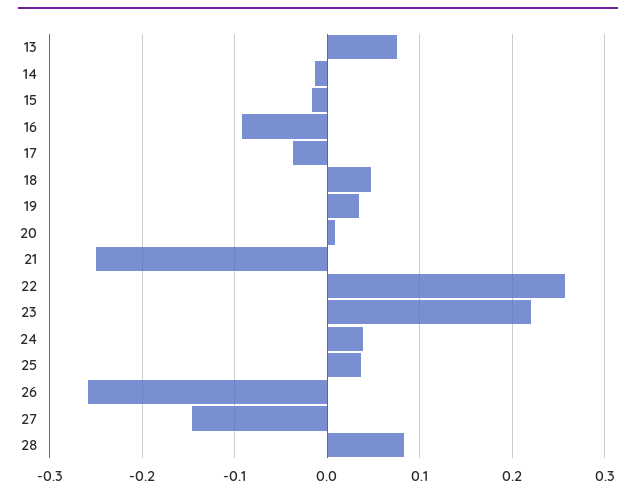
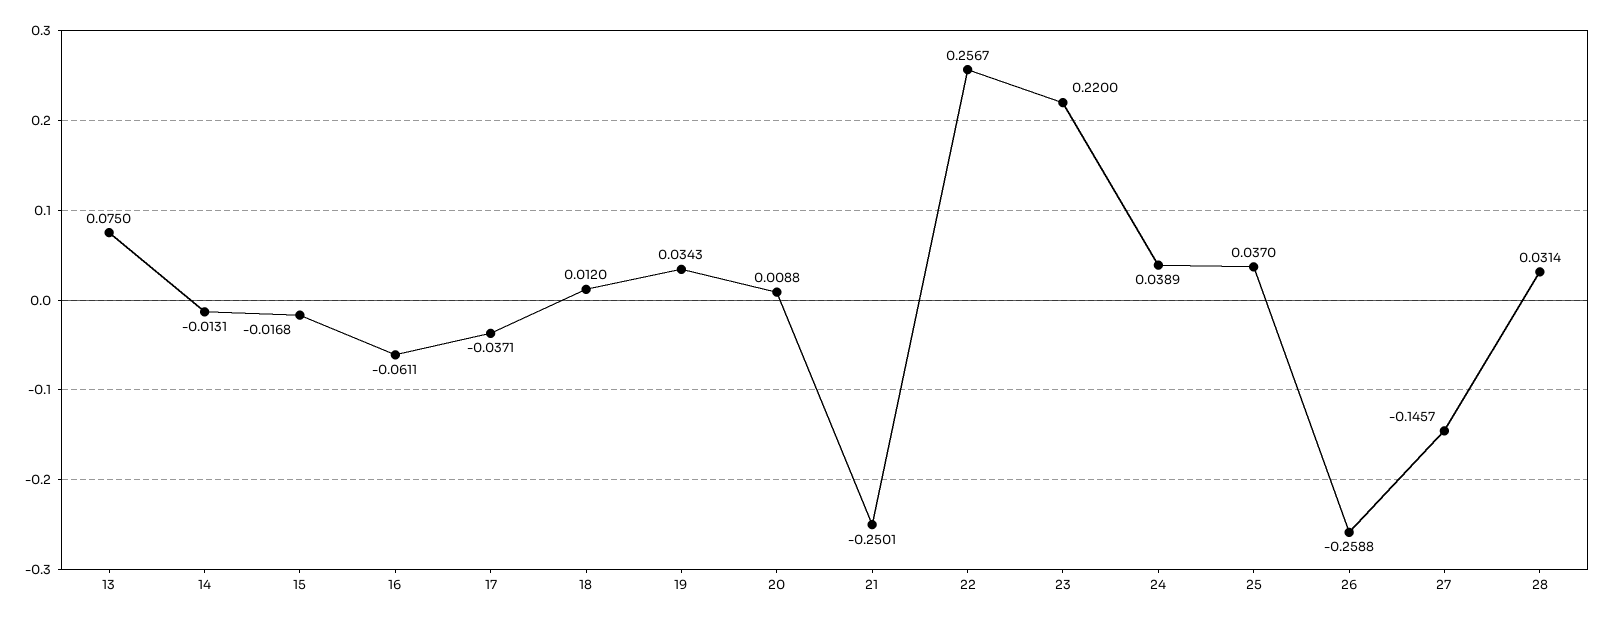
  {
    "13": 0.075,
    "14": -0.0131,
    "15": -0.0168,
-   "16": -0.09,
+   "16": -0.0611,
    "17": -0.0371,
-   "18": 0.05,
+   "18": 0.012,
    "19": 0.0343,
    "20": 0.0088,
    "21": -0.2501,
    "22": 0.2567,
    "23": 0.22,
    "24": 0.0389,
    "25": 0.037,
    "26": -0.2588,
    "27": -0.1457,
-   "28": 0.08
+   "28": 0.0314
  }

